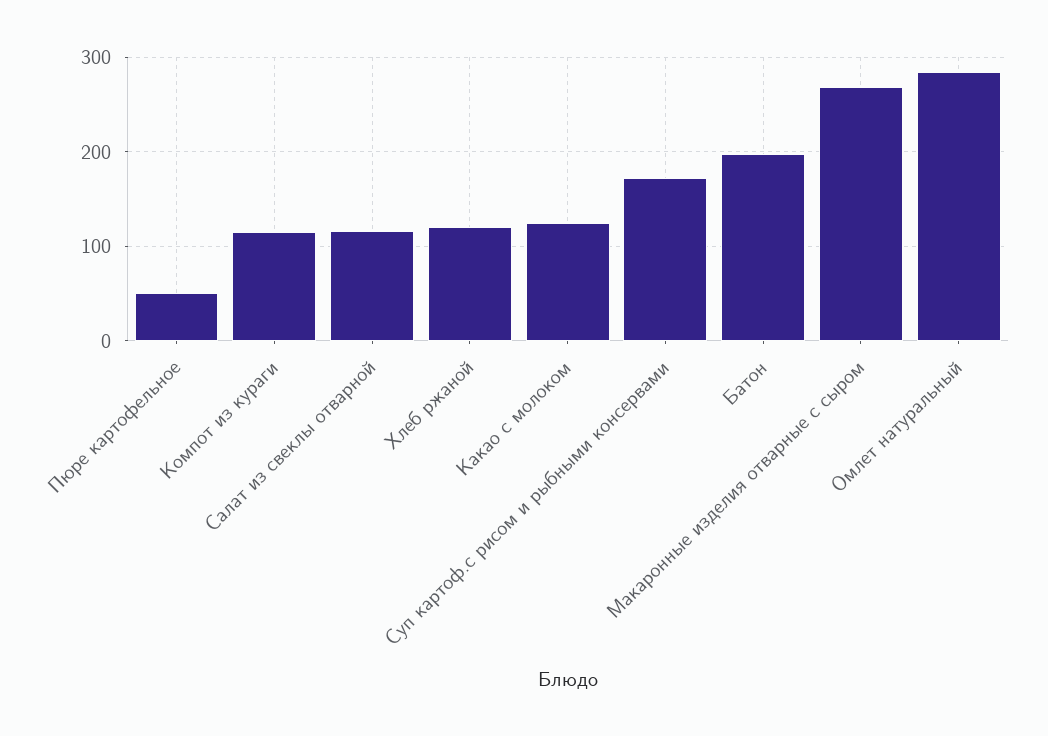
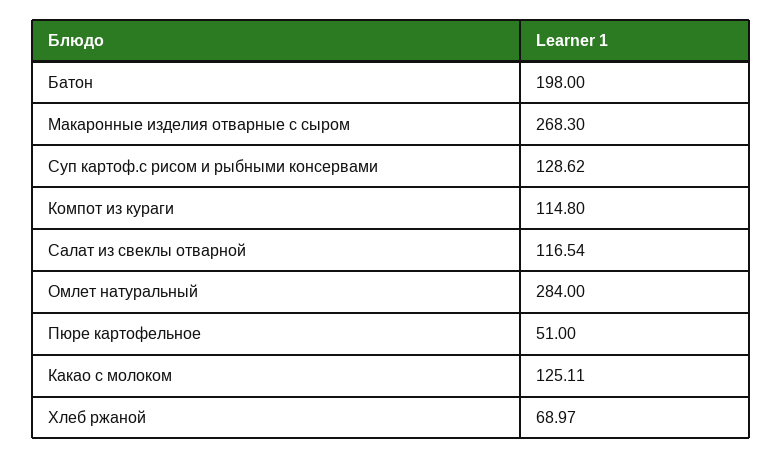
  {
    "Пюре картофельное": 51,
    "Компот из кураги": 114.8,
    "Салат из свеклы отварной": 116.54,
-   "Хлеб ржаной": 120,
+   "Хлеб ржаной": 68.97,
    "Какао с молоком": 125.11,
-   "Суп картоф.с рисом и рыбными консервами": 170,
+   "Суп картоф.с рисом и рыбными консервами": 128.62,
    "Батон": 198,
    "Макаронные изделия отварные с сыром": 268.3,
    "Омлет натуральный": 284
  }

